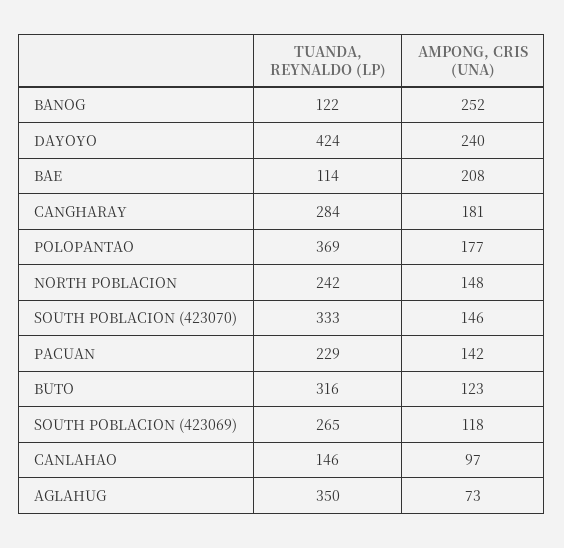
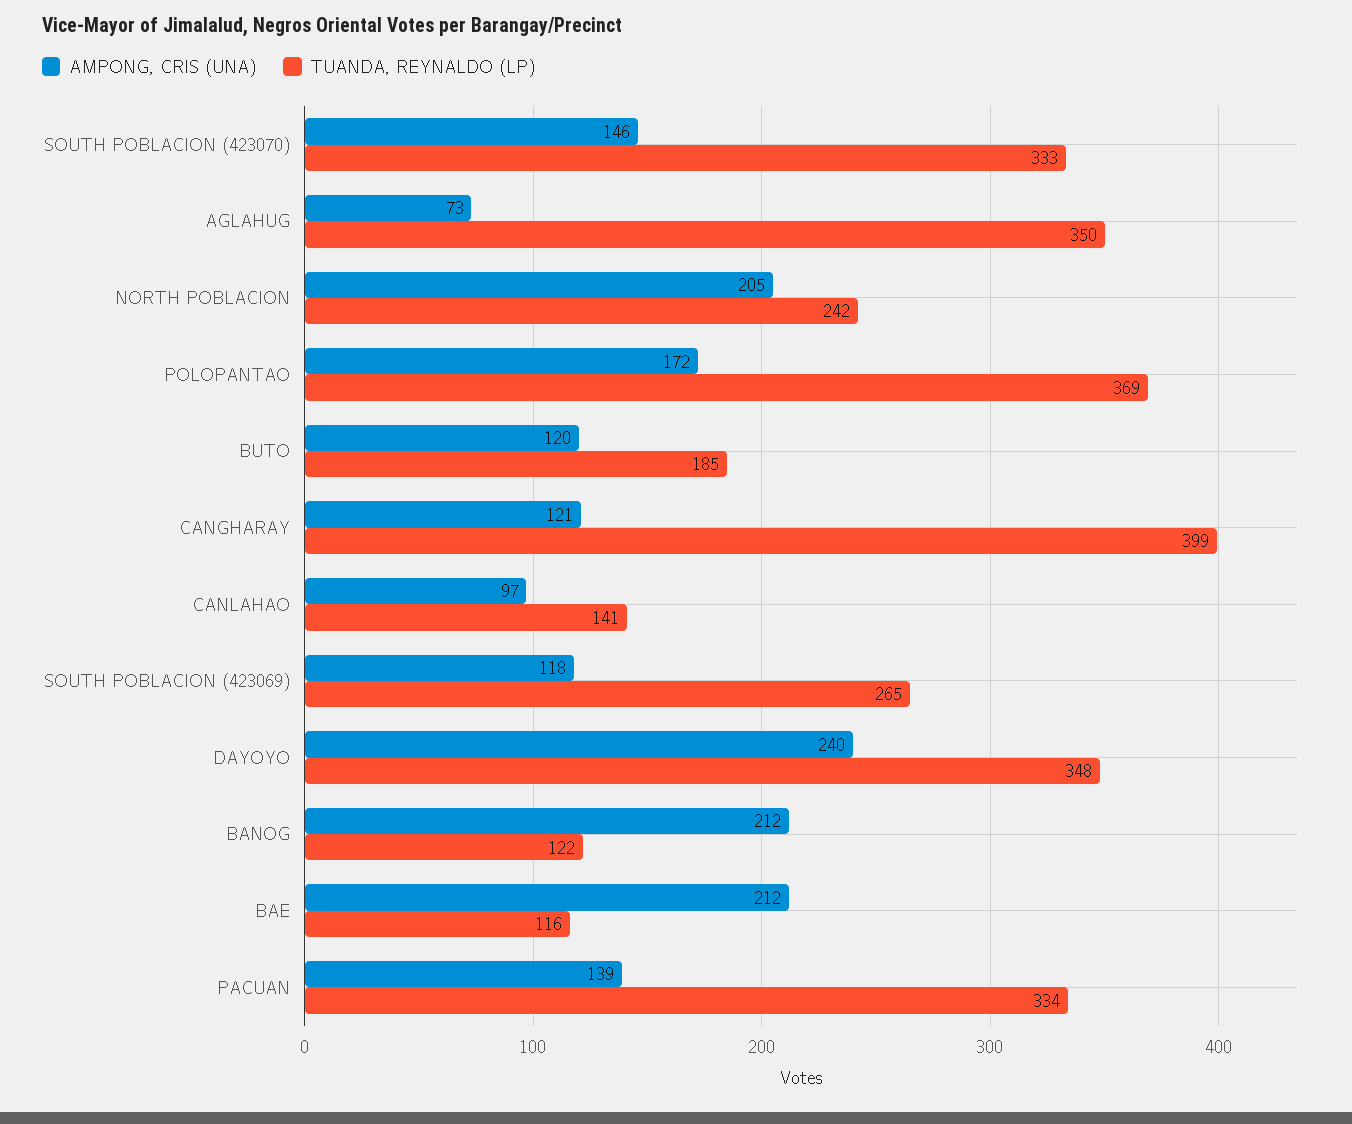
  {
    "TUANDA, REYNALDO (LP)": {
      "BANOG": 122,
-     "DAYOYO": 424,
+     "DAYOYO": 348,
-     "BAE": 114,
+     "BAE": 116,
-     "CANGHARAY": 284,
+     "CANGHARAY": 399,
      "POLOPANTAO": 369,
      "NORTH POBLACION": 242,
      "SOUTH POBLACION (423070)": 333,
-     "PACUAN": 229,
+     "PACUAN": 334,
-     "BUTO": 316,
+     "BUTO": 185,
      "SOUTH POBLACION (423069)": 265,
-     "CANLAHAO": 146,
+     "CANLAHAO": 141,
      "AGLAHUG": 350
    },
    "AMPONG, CRIS (UNA)": {
-     "BANOG": 252,
+     "BANOG": 212,
      "DAYOYO": 240,
-     "BAE": 208,
+     "BAE": 212,
-     "CANGHARAY": 181,
+     "CANGHARAY": 121,
-     "POLOPANTAO": 177,
+     "POLOPANTAO": 172,
-     "NORTH POBLACION": 148,
+     "NORTH POBLACION": 205,
      "SOUTH POBLACION (423070)": 146,
-     "PACUAN": 142,
+     "PACUAN": 139,
-     "BUTO": 123,
+     "BUTO": 120,
      "SOUTH POBLACION (423069)": 118,
      "CANLAHAO": 97,
      "AGLAHUG": 73
    }
  }

